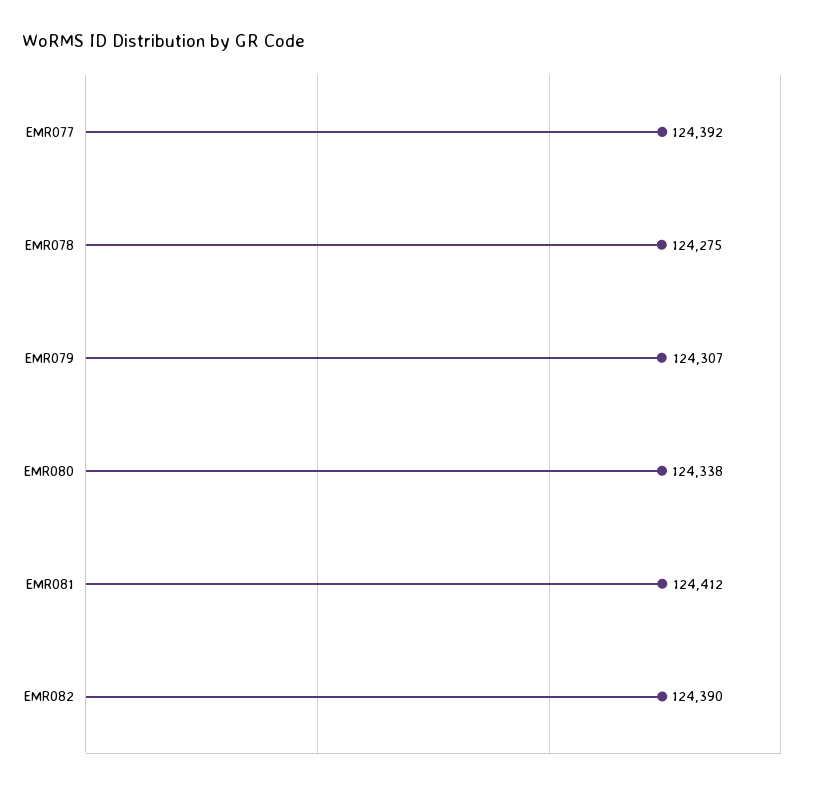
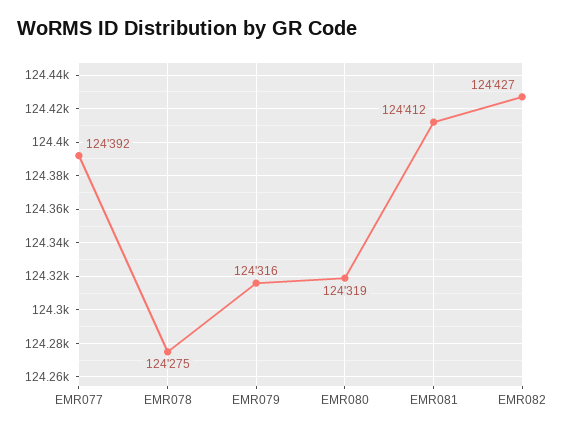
  {
    "EMR077": 124392,
    "EMR078": 124275,
-   "EMR079": 124307,
+   "EMR079": 124316,
-   "EMR080": 124338,
+   "EMR080": 124319,
    "EMR081": 124412,
-   "EMR082": 124390
+   "EMR082": 124427
  }

